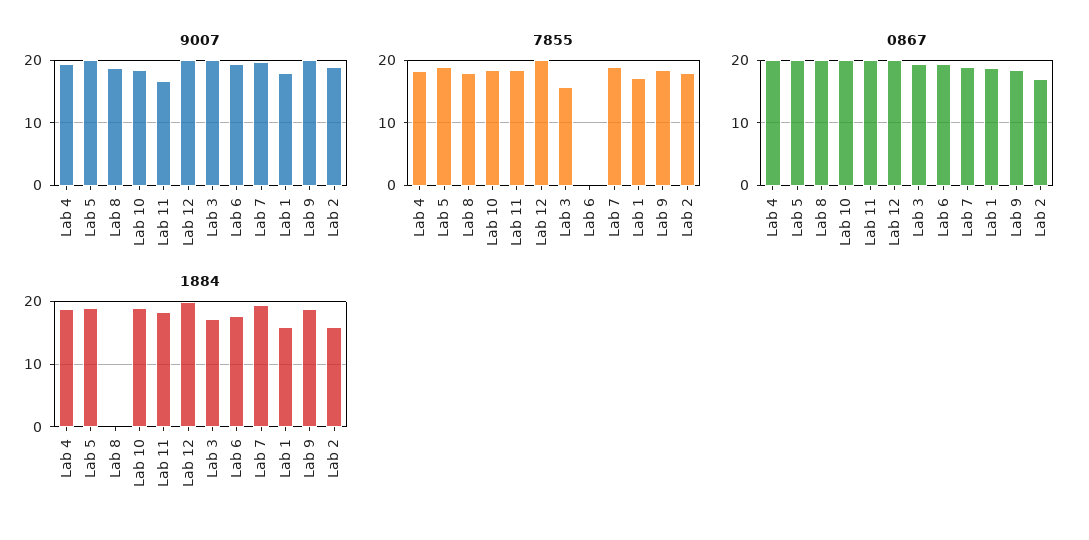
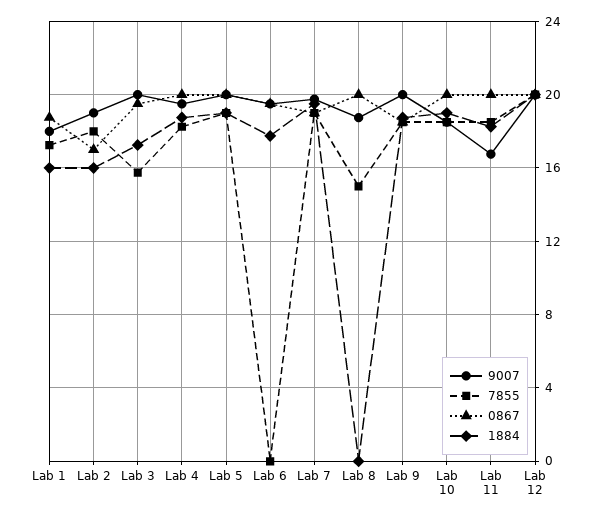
  {
    "9007": {
      "Lab 4": 19.5,
      "Lab 5": 20,
      "Lab 8": 19,
      "Lab 10": 18.5,
      "Lab 11": 17,
      "Lab 12": 20,
      "Lab 3": 20,
      "Lab 6": 19.5,
      "Lab 7": 20,
      "Lab 1": 18,
      "Lab 9": 20,
      "Lab 2": 19
    },
    "7855": {
      "Lab 4": 18.5,
      "Lab 5": 19,
-     "Lab 8": 18,
+     "Lab 8": 15,
      "Lab 10": 18.5,
      "Lab 11": 18.5,
      "Lab 12": 20,
      "Lab 3": 16,
      "Lab 6": 0,
      "Lab 7": 19,
      "Lab 1": 17.5,
      "Lab 9": 18.5,
      "Lab 2": 18
    },
    "0867": {
      "Lab 4": 20,
      "Lab 5": 20,
      "Lab 8": 20,
      "Lab 10": 20,
      "Lab 11": 20,
      "Lab 12": 20,
      "Lab 3": 19.5,
      "Lab 6": 19.5,
      "Lab 7": 19,
      "Lab 1": 19,
      "Lab 9": 18.5,
      "Lab 2": 17
    },
    "1884": {
      "Lab 4": 19,
      "Lab 5": 19,
      "Lab 8": 0,
      "Lab 10": 19,
      "Lab 11": 18.5,
      "Lab 12": 20,
      "Lab 3": 17.5,
      "Lab 6": 18,
      "Lab 7": 19.5,
      "Lab 1": 16,
      "Lab 9": 19,
      "Lab 2": 16
    }
  }

